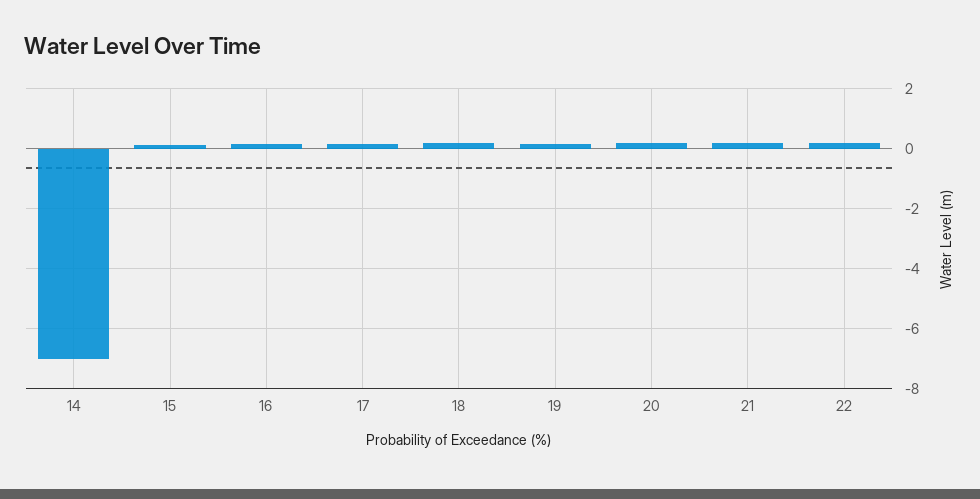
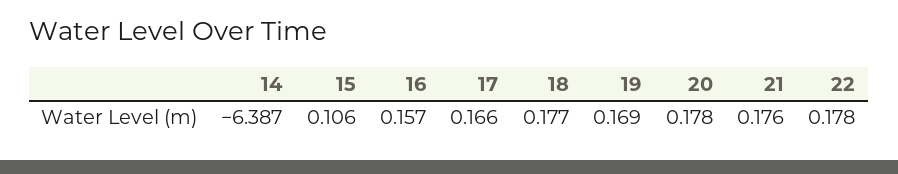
  {
-   "14": -7,
+   "14": -6.387,
    "15": 0.106,
    "16": 0.157,
    "17": 0.166,
    "18": 0.177,
    "19": 0.169,
    "20": 0.178,
    "21": 0.176,
    "22": 0.178
  }

